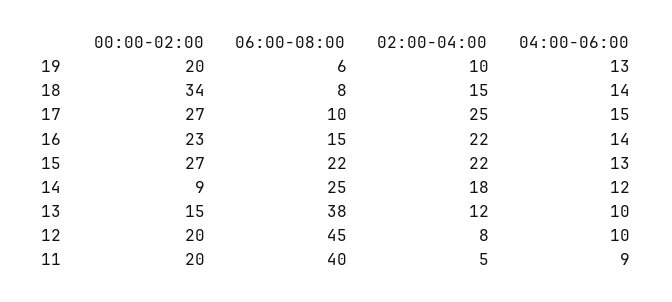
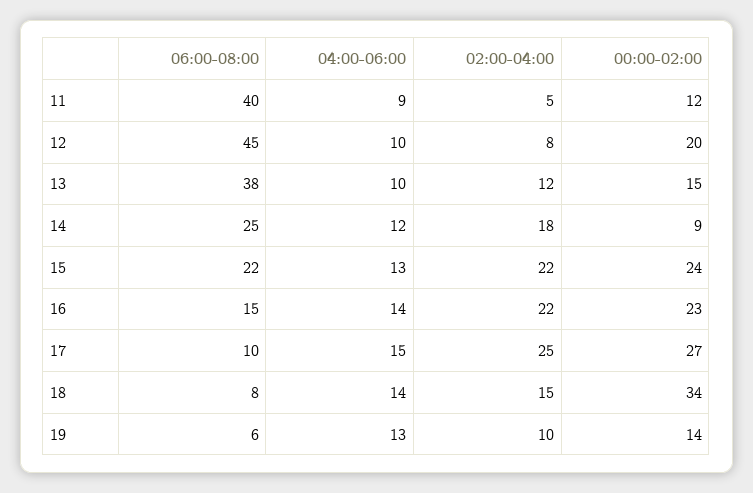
  {
    "00:00-02:00": {
-     "19": 20,
+     "19": 14,
      "18": 34,
      "17": 27,
      "16": 23,
-     "15": 27,
+     "15": 24,
      "14": 9,
      "13": 15,
      "12": 20,
-     "11": 20
+     "11": 12
    },
    "06:00-08:00": {
      "19": 6,
      "18": 8,
      "17": 10,
      "16": 15,
      "15": 22,
      "14": 25,
      "13": 38,
      "12": 45,
      "11": 40
    },
    "02:00-04:00": {
      "19": 10,
      "18": 15,
      "17": 25,
      "16": 22,
      "15": 22,
      "14": 18,
      "13": 12,
      "12": 8,
      "11": 5
    },
    "04:00-06:00": {
      "19": 13,
      "18": 14,
      "17": 15,
      "16": 14,
      "15": 13,
      "14": 12,
      "13": 10,
      "12": 10,
      "11": 9
    }
  }

